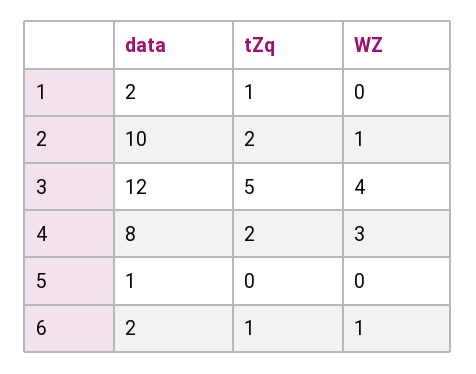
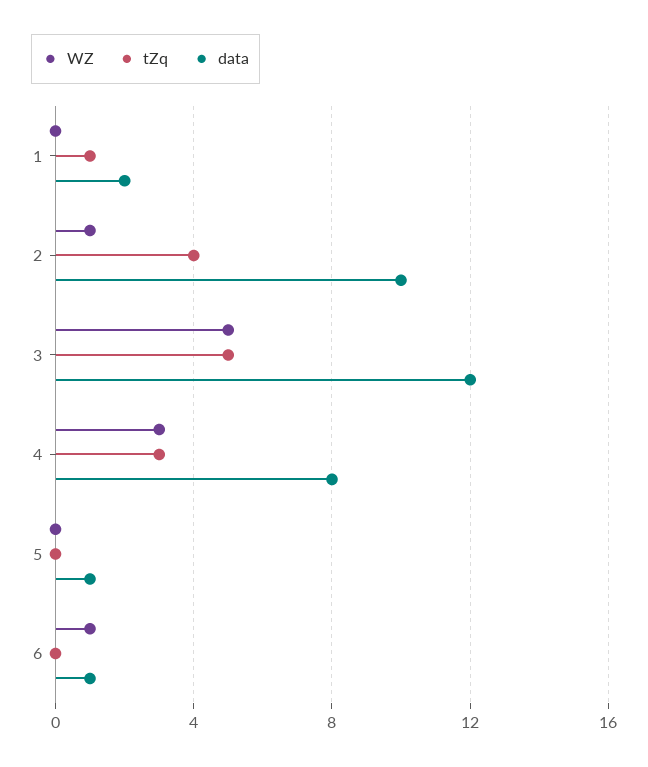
  {
    "data": {
      "1": 2,
      "2": 10,
      "3": 12,
      "4": 8,
      "5": 1,
-     "6": 2
+     "6": 1
    },
    "tZq": {
      "1": 1,
-     "2": 2,
+     "2": 4,
      "3": 5,
-     "4": 2,
+     "4": 3,
      "5": 0,
-     "6": 1
+     "6": 0
    },
    "WZ": {
      "1": 0,
      "2": 1,
-     "3": 4,
+     "3": 5,
      "4": 3,
      "5": 0,
      "6": 1
    }
  }

